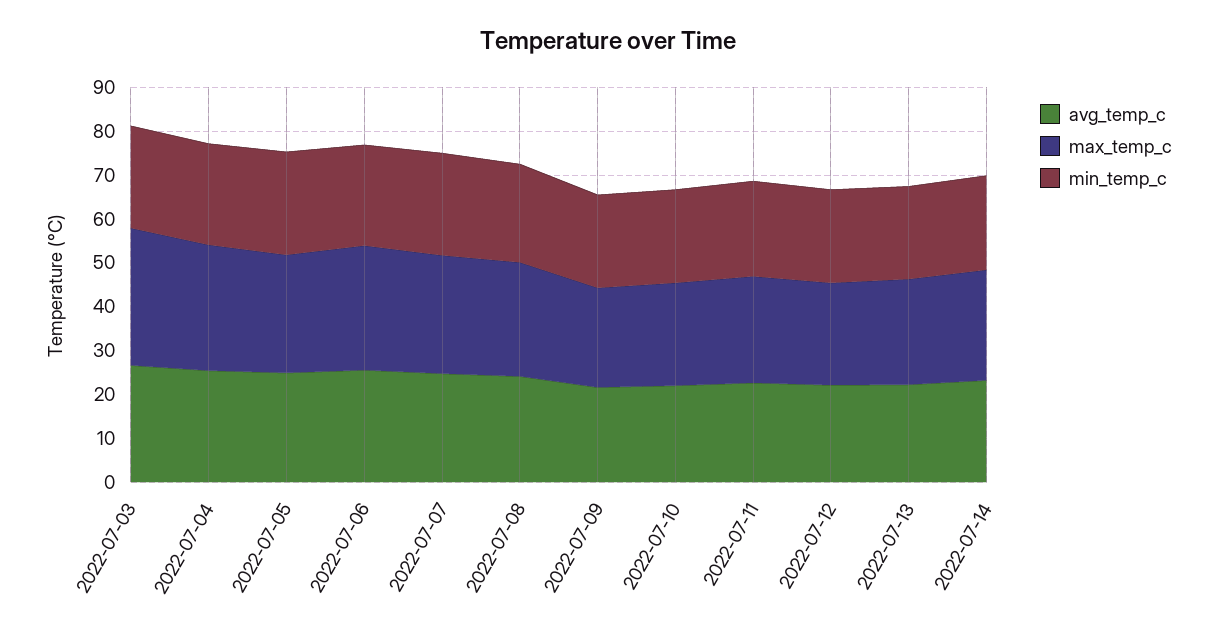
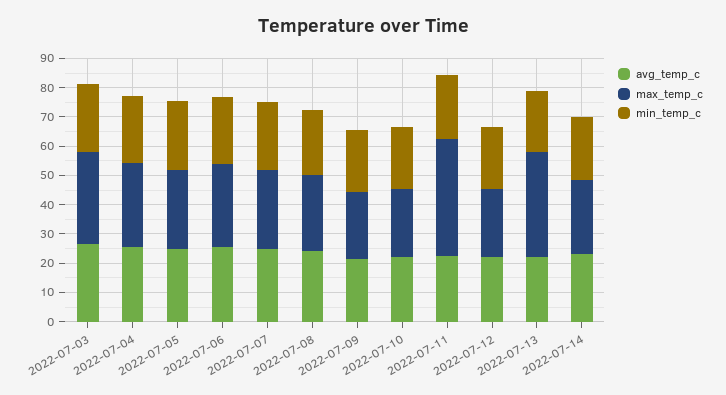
  {
    "avg_temp_c": {
      "2022-07-03": 26,
      "2022-07-04": 26,
      "2022-07-05": 24,
      "2022-07-06": 26,
      "2022-07-07": 24,
      "2022-07-08": 24,
      "2022-07-09": 22,
      "2022-07-10": 22,
      "2022-07-11": 22,
      "2022-07-12": 22,
      "2022-07-13": 22,
      "2022-07-14": 24
    },
    "max_temp_c": {
      "2022-07-03": 32,
      "2022-07-04": 28,
      "2022-07-05": 26,
      "2022-07-06": 28,
      "2022-07-07": 28,
      "2022-07-08": 26,
      "2022-07-09": 22,
      "2022-07-10": 24,
-     "2022-07-11": 24,
+     "2022-07-11": 40,
      "2022-07-12": 24,
-     "2022-07-13": 24,
+     "2022-07-13": 35,
      "2022-07-14": 26
    },
    "min_temp_c": {
      "2022-07-03": 24,
      "2022-07-04": 24,
      "2022-07-05": 24,
      "2022-07-06": 24,
      "2022-07-07": 24,
      "2022-07-08": 22,
      "2022-07-09": 22,
      "2022-07-10": 22,
      "2022-07-11": 22,
      "2022-07-12": 22,
      "2022-07-13": 22,
      "2022-07-14": 22
    }
  }

